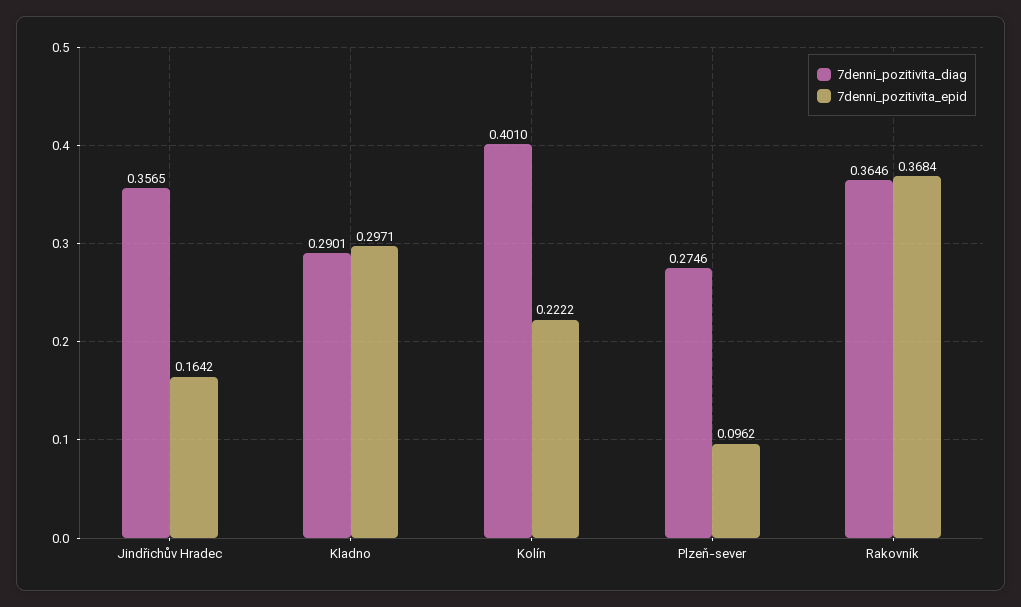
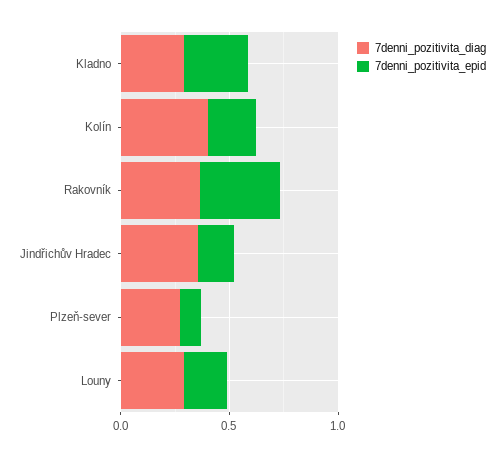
  {
    "7denni_pozitivita_diag": {
      "Jindřichův Hradec": 0.3565,
      "Kladno": 0.2901,
      "Kolín": 0.401,
      "Plzeň-sever": 0.2746,
-     "Rakovník": 0.3646
+     "Rakovník": 0.3646,
+     "Louny": 0.3
    },
    "7denni_pozitivita_epid": {
      "Jindřichův Hradec": 0.1642,
      "Kladno": 0.2971,
      "Kolín": 0.2222,
      "Plzeň-sever": 0.0962,
-     "Rakovník": 0.3684
+     "Rakovník": 0.3684,
+     "Louny": 0.2
    }
  }

